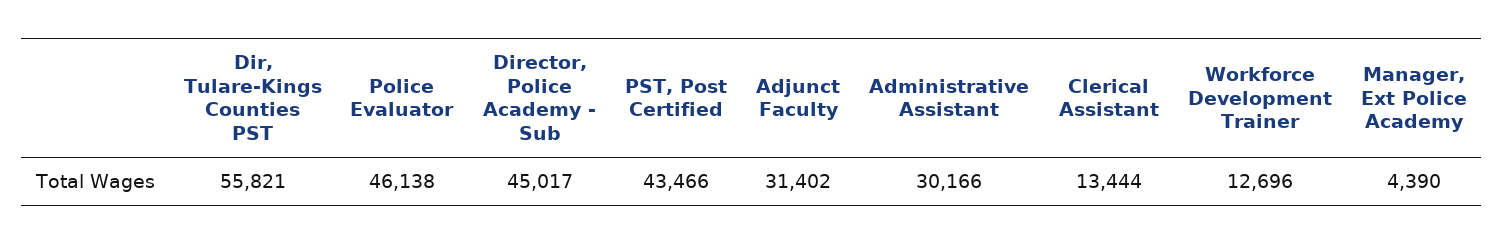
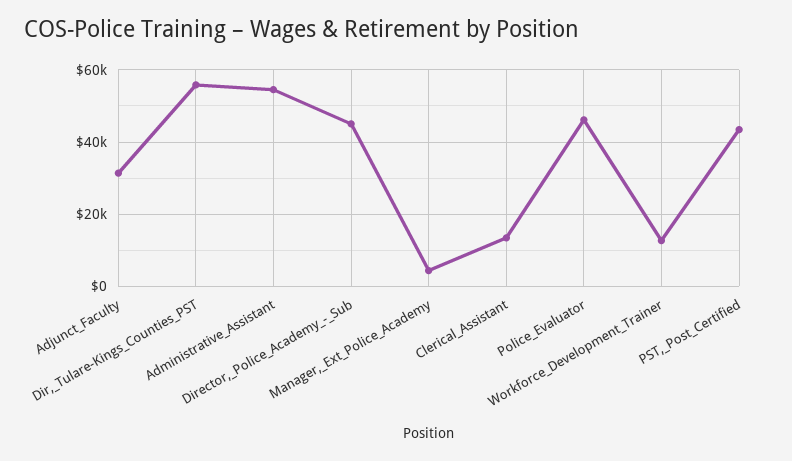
  {
    "Dir, Tulare-Kings Counties PST": 55821,
    "Police Evaluator": 46138,
    "Director, Police Academy - Sub": 45017,
    "PST, Post Certified": 43466,
    "Adjunct Faculty": 31402,
-   "Administrative Assistant": 30166,
+   "Administrative Assistant": 54000,
    "Clerical Assistant": 13444,
    "Workforce Development Trainer": 12696,
    "Manager, Ext Police Academy": 4390
  }

